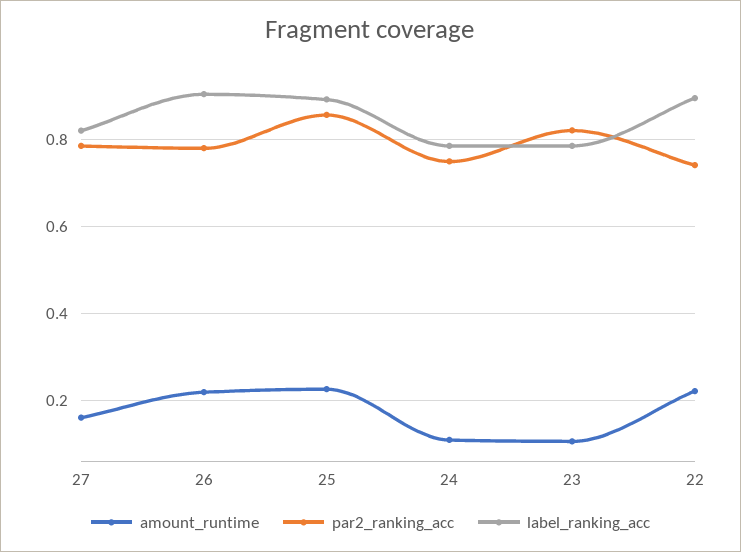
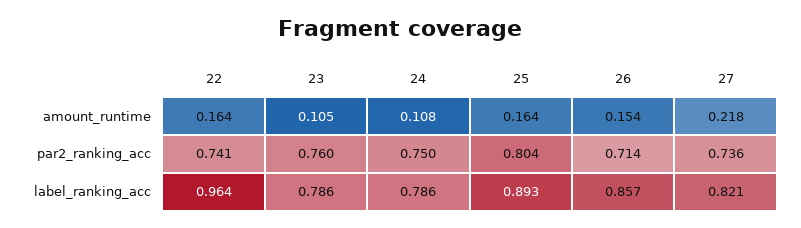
  {
    "amount_runtime": {
-     "27": 0.16,
+     "27": 0.218,
-     "26": 0.22,
+     "26": 0.154,
-     "25": 0.22,
+     "25": 0.164,
      "24": 0.108,
      "23": 0.105,
-     "22": 0.22
+     "22": 0.164
    },
    "par2_ranking_acc": {
-     "27": 0.78,
+     "27": 0.736,
-     "26": 0.78,
+     "26": 0.714,
-     "25": 0.86,
+     "25": 0.804,
      "24": 0.75,
-     "23": 0.82,
+     "23": 0.76,
      "22": 0.741
    },
    "label_ranking_acc": {
      "27": 0.821,
-     "26": 0.9,
+     "26": 0.857,
      "25": 0.893,
      "24": 0.786,
      "23": 0.786,
-     "22": 0.9
+     "22": 0.964
    }
  }

